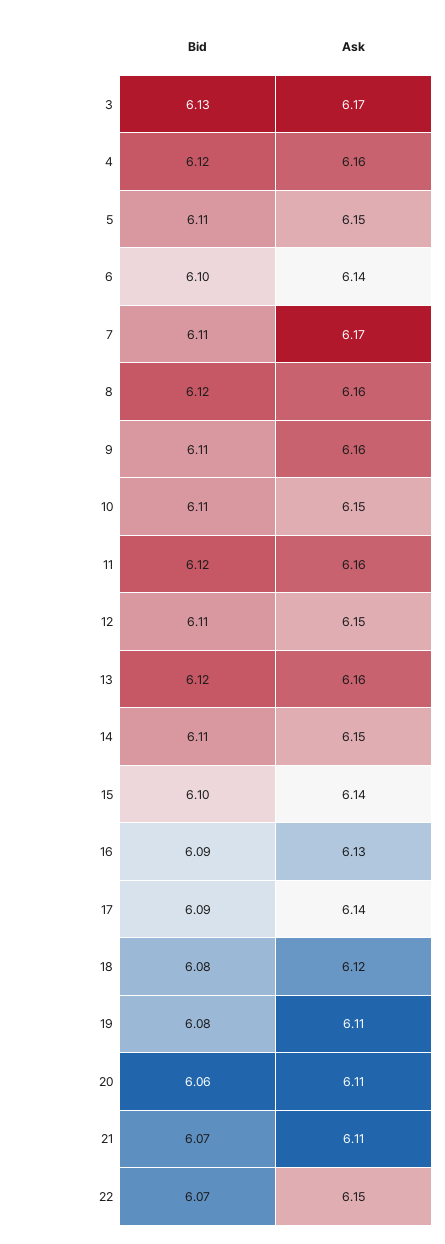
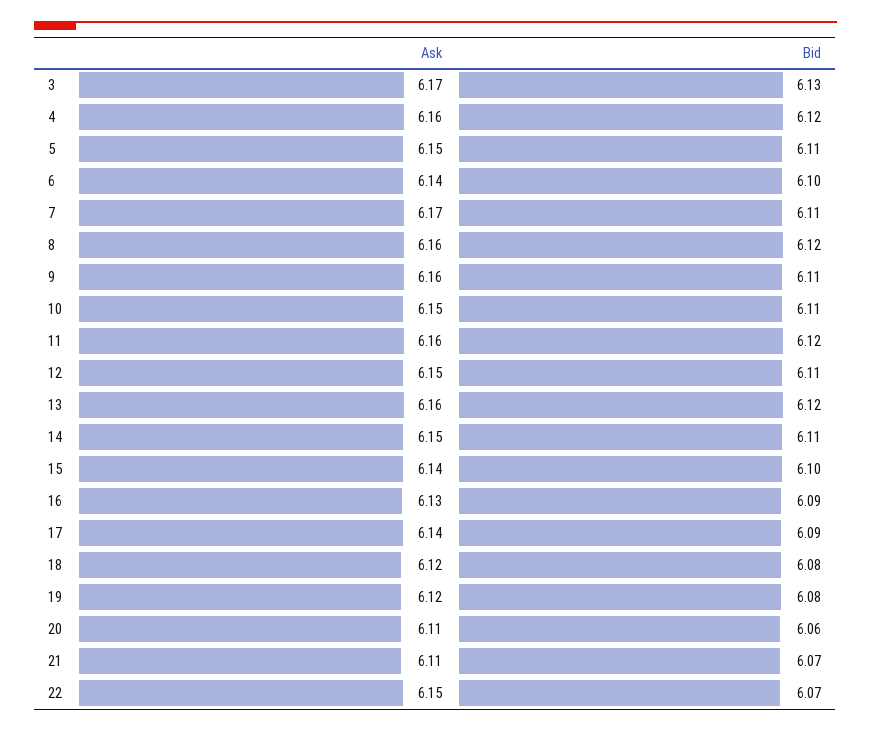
  {
    "Bid": {
      "3": 6.13,
      "4": 6.12,
      "5": 6.11,
      "6": 6.1,
      "7": 6.11,
      "8": 6.12,
      "9": 6.11,
      "10": 6.11,
      "11": 6.12,
      "12": 6.11,
      "13": 6.12,
      "14": 6.11,
      "15": 6.1,
      "16": 6.09,
      "17": 6.09,
      "18": 6.08,
      "19": 6.08,
      "20": 6.06,
      "21": 6.07,
      "22": 6.07
    },
    "Ask": {
      "3": 6.17,
      "4": 6.16,
      "5": 6.15,
      "6": 6.14,
      "7": 6.17,
      "8": 6.16,
      "9": 6.16,
      "10": 6.15,
      "11": 6.16,
      "12": 6.15,
      "13": 6.16,
      "14": 6.15,
      "15": 6.14,
      "16": 6.13,
      "17": 6.14,
      "18": 6.12,
-     "19": 6.11,
+     "19": 6.12,
      "20": 6.11,
      "21": 6.11,
      "22": 6.15
    }
  }

